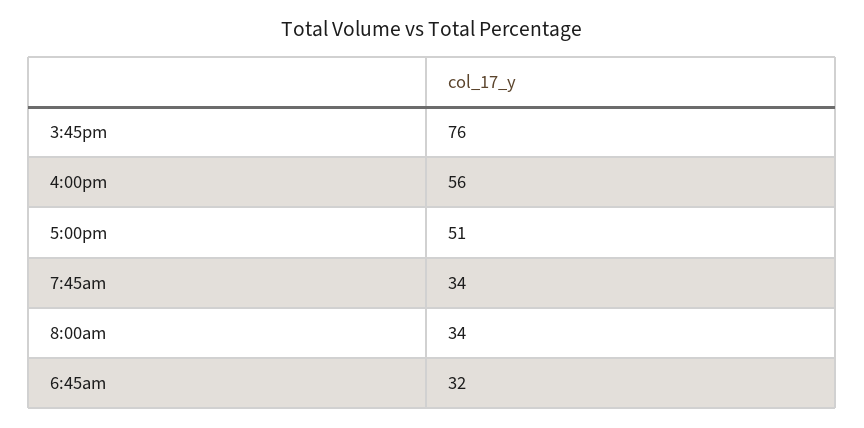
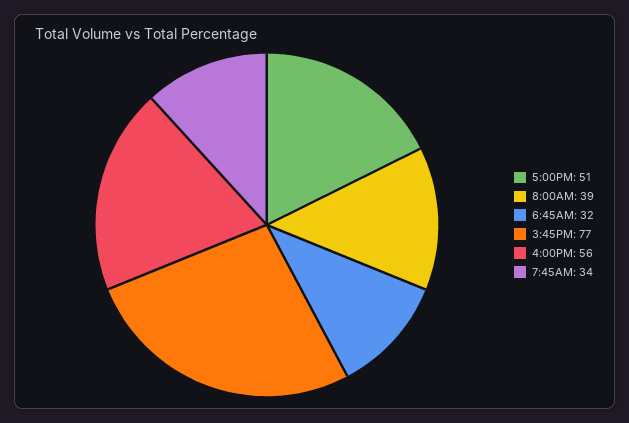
  {
-   "3:45pm": 76,
+   "3:45pm": 77,
    "4:00pm": 56,
    "5:00pm": 51,
    "7:45am": 34,
-   "8:00am": 34,
+   "8:00am": 39,
    "6:45am": 32
  }

